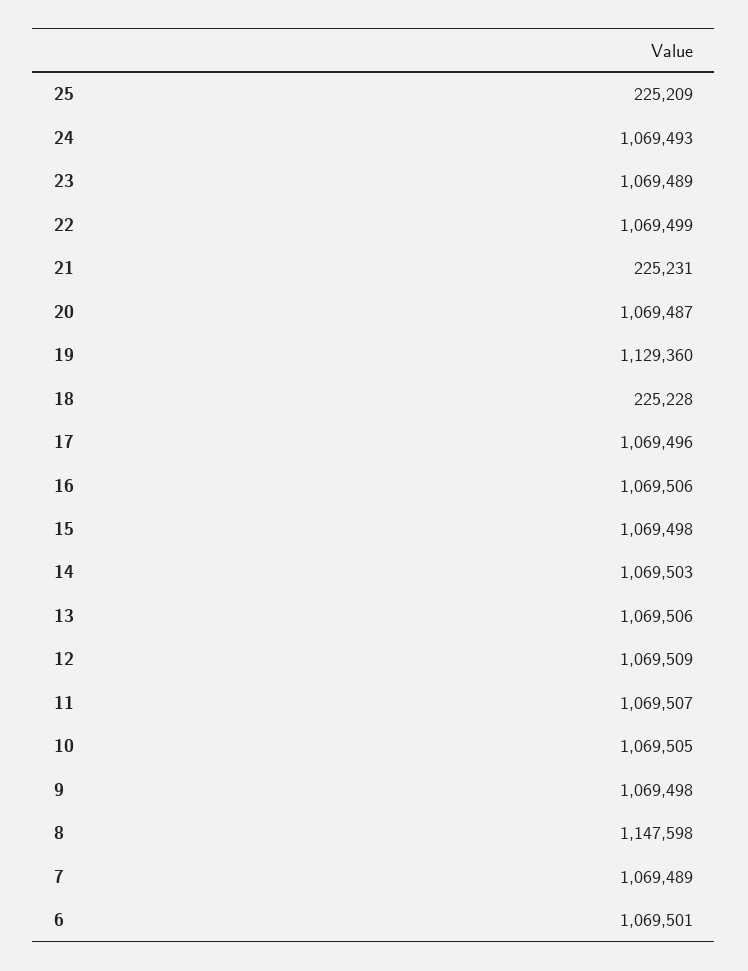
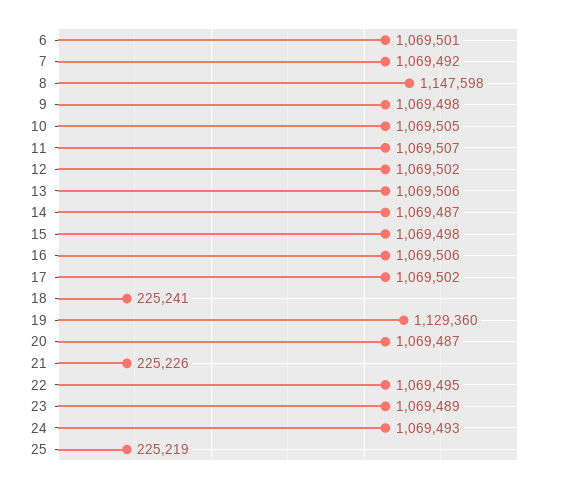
  {
-   "25": 225209,
+   "25": 225219,
    "24": 1069493,
    "23": 1069489,
-   "22": 1069499,
+   "22": 1069495,
-   "21": 225231,
+   "21": 225226,
    "20": 1069487,
    "19": 1129360,
-   "18": 225228,
+   "18": 225241,
-   "17": 1069496,
+   "17": 1069502,
    "16": 1069506,
    "15": 1069498,
-   "14": 1069503,
+   "14": 1069487,
    "13": 1069506,
-   "12": 1069509,
+   "12": 1069502,
    "11": 1069507,
    "10": 1069505,
    "9": 1069498,
    "8": 1147598,
-   "7": 1069489,
+   "7": 1069492,
    "6": 1069501
  }

